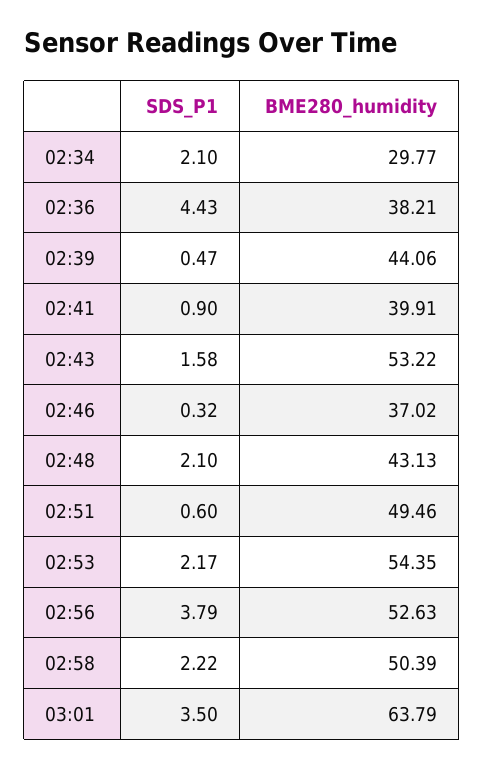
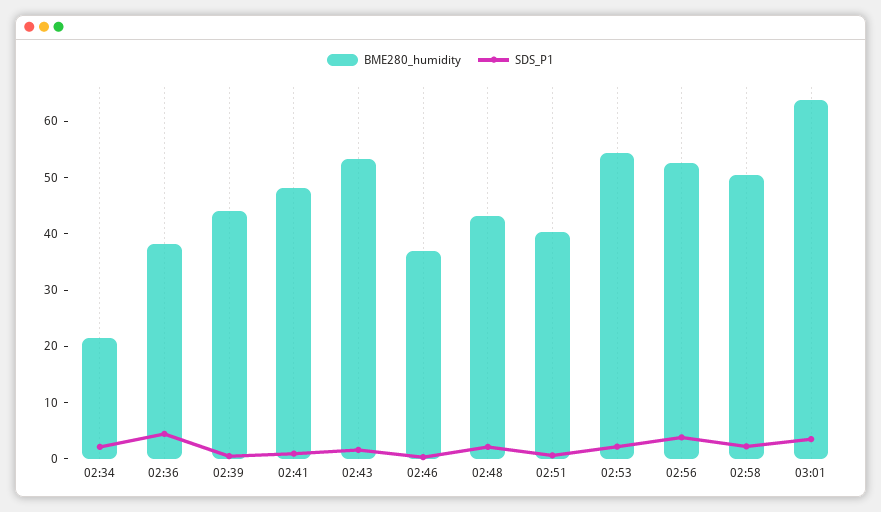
  {
    "SDS_P1": {
      "02:34": 2.1,
      "02:36": 4.43,
      "02:39": 0.47,
      "02:41": 0.9,
      "02:43": 1.58,
      "02:46": 0.32,
      "02:48": 2.1,
      "02:51": 0.6,
      "02:53": 2.17,
      "02:56": 3.79,
      "02:58": 2.22,
      "03:01": 3.5
    },
    "BME280_humidity": {
-     "02:34": 29.77,
+     "02:34": 22,
      "02:36": 38.21,
      "02:39": 44.06,
-     "02:41": 39.91,
+     "02:41": 48,
      "02:43": 53.22,
      "02:46": 37.02,
      "02:48": 43.13,
-     "02:51": 49.46,
+     "02:51": 40,
      "02:53": 54.35,
      "02:56": 52.63,
      "02:58": 50.39,
      "03:01": 63.79
    }
  }

